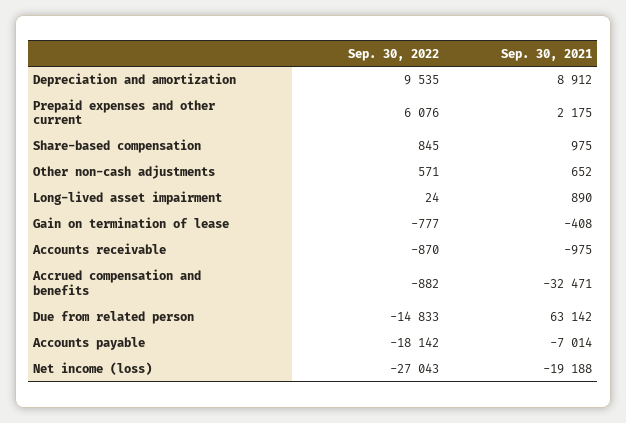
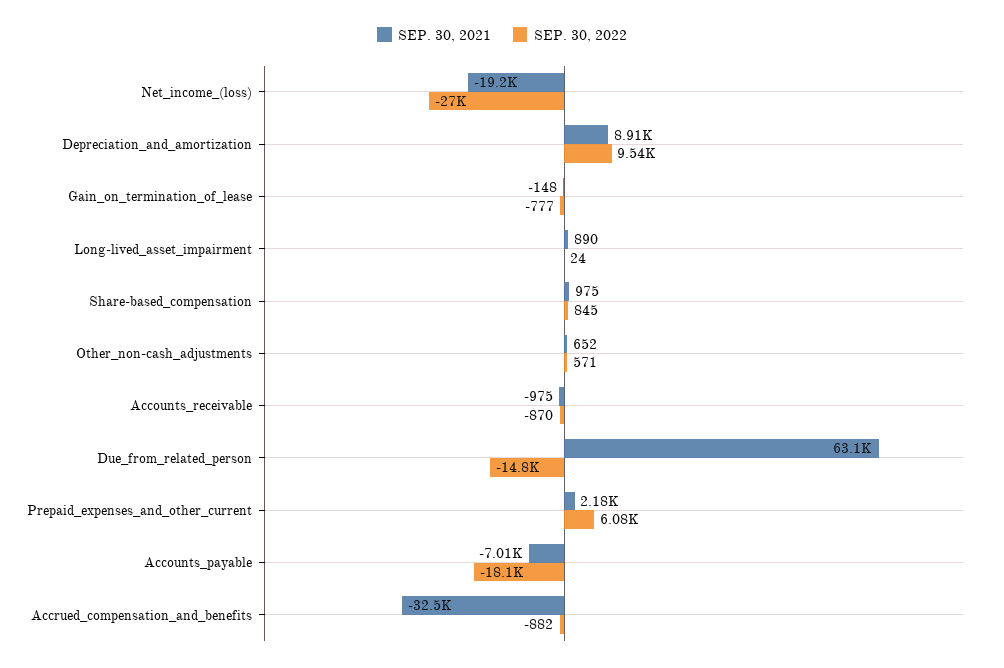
  {
    "Sep. 30, 2022": {
      "Depreciation and amortization": 9535,
      "Prepaid expenses and other current": 6076,
      "Share-based compensation": 845,
      "Other non-cash adjustments": 571,
      "Long-lived asset impairment": 24,
      "Gain on termination of lease": -777,
      "Accounts receivable": -870,
      "Accrued compensation and benefits": -882,
      "Due from related person": -14833,
      "Accounts payable": -18142,
      "Net income (loss)": -27043
    },
    "Sep. 30, 2021": {
      "Depreciation and amortization": 8912,
      "Prepaid expenses and other current": 2175,
      "Share-based compensation": 975,
      "Other non-cash adjustments": 652,
      "Long-lived asset impairment": 890,
-     "Gain on termination of lease": -408,
+     "Gain on termination of lease": -148,
      "Accounts receivable": -975,
      "Accrued compensation and benefits": -32471,
      "Due from related person": 63142,
      "Accounts payable": -7014,
      "Net income (loss)": -19188
    }
  }

